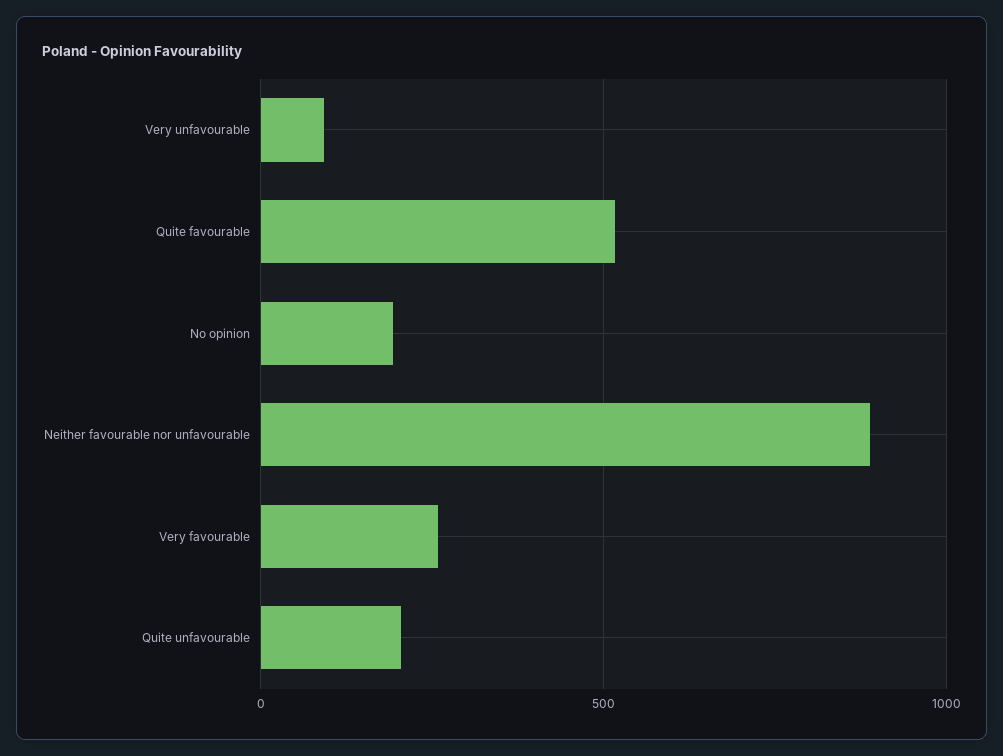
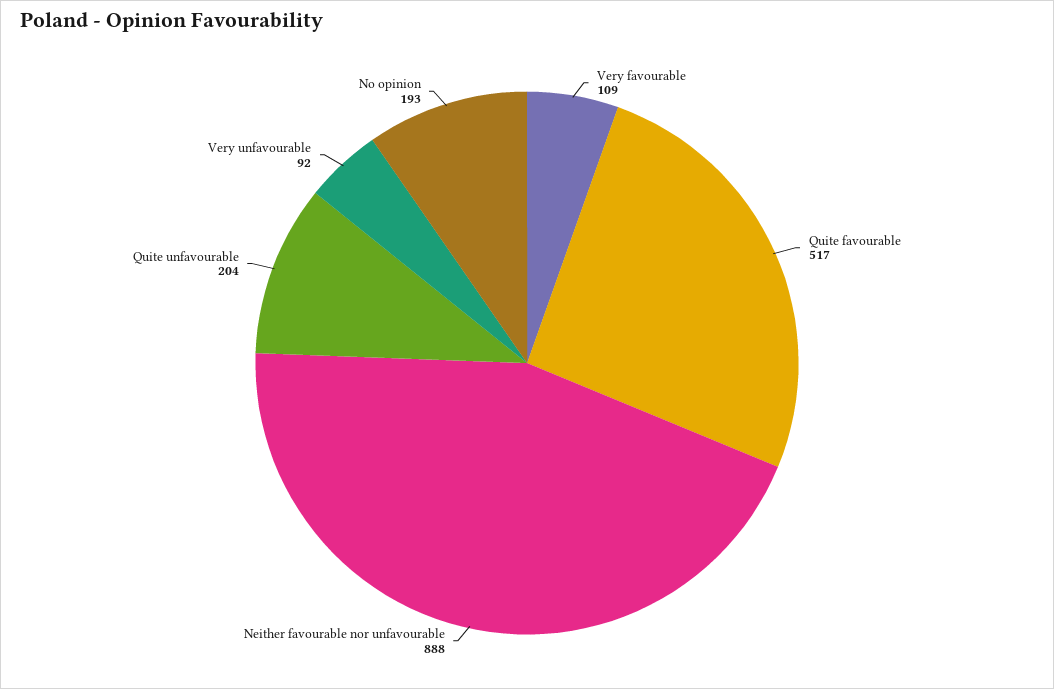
  {
    "Very unfavourable": 92,
    "Quite favourable": 517,
    "No opinion": 193,
    "Neither favourable nor unfavourable": 888,
-   "Very favourable": 250,
+   "Very favourable": 109,
    "Quite unfavourable": 204
  }

